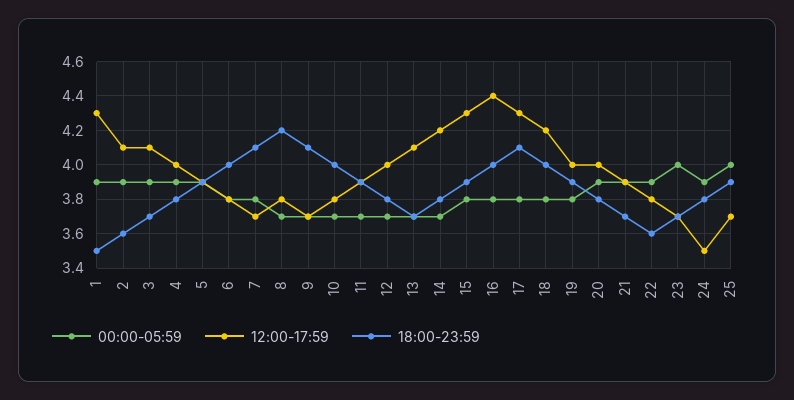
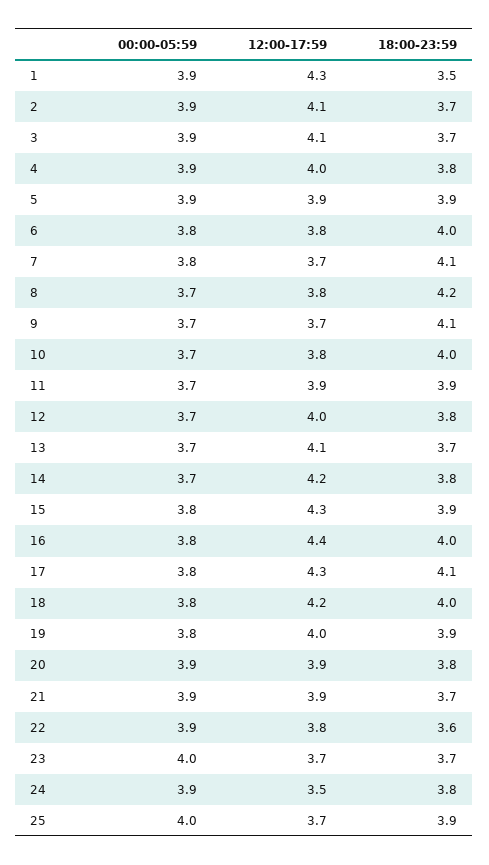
  {
    "00:00-05:59": {
      "1": 3.9,
      "2": 3.9,
      "3": 3.9,
      "4": 3.9,
      "5": 3.9,
      "6": 3.8,
      "7": 3.8,
      "8": 3.7,
      "9": 3.7,
      "10": 3.7,
      "11": 3.7,
      "12": 3.7,
      "13": 3.7,
      "14": 3.7,
      "15": 3.8,
      "16": 3.8,
      "17": 3.8,
      "18": 3.8,
      "19": 3.8,
      "20": 3.9,
      "21": 3.9,
      "22": 3.9,
      "23": 4,
      "24": 3.9,
      "25": 4
    },
    "12:00-17:59": {
      "1": 4.3,
      "2": 4.1,
      "3": 4.1,
      "4": 4,
      "5": 3.9,
      "6": 3.8,
      "7": 3.7,
      "8": 3.8,
      "9": 3.7,
      "10": 3.8,
      "11": 3.9,
      "12": 4,
      "13": 4.1,
      "14": 4.2,
      "15": 4.3,
      "16": 4.4,
      "17": 4.3,
      "18": 4.2,
      "19": 4,
-     "20": 4,
+     "20": 3.9,
      "21": 3.9,
      "22": 3.8,
      "23": 3.7,
      "24": 3.5,
      "25": 3.7
    },
    "18:00-23:59": {
      "1": 3.5,
-     "2": 3.6,
+     "2": 3.7,
      "3": 3.7,
      "4": 3.8,
      "5": 3.9,
      "6": 4,
      "7": 4.1,
      "8": 4.2,
      "9": 4.1,
      "10": 4,
      "11": 3.9,
      "12": 3.8,
      "13": 3.7,
      "14": 3.8,
      "15": 3.9,
      "16": 4,
      "17": 4.1,
      "18": 4,
      "19": 3.9,
      "20": 3.8,
      "21": 3.7,
      "22": 3.6,
      "23": 3.7,
      "24": 3.8,
      "25": 3.9
    }
  }

